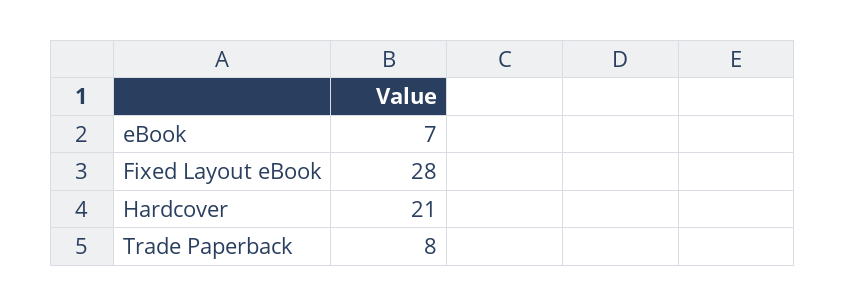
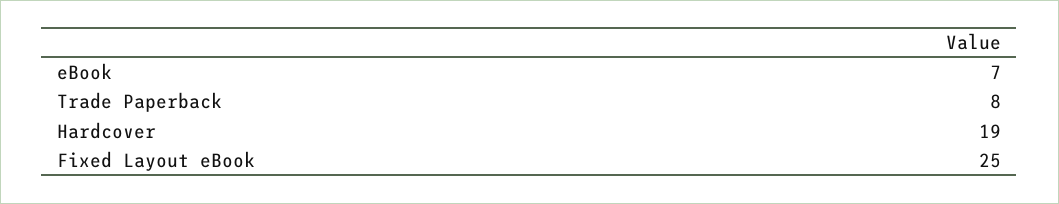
  {
    "eBook": 7,
-   "Fixed Layout eBook": 28,
+   "Fixed Layout eBook": 25,
-   "Hardcover": 21,
+   "Hardcover": 19,
    "Trade Paperback": 8
  }

